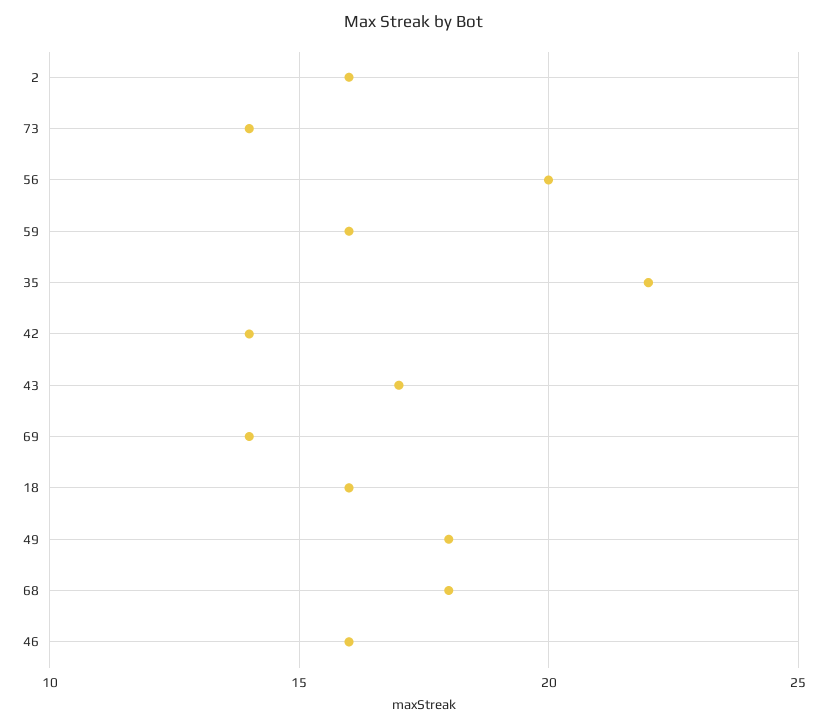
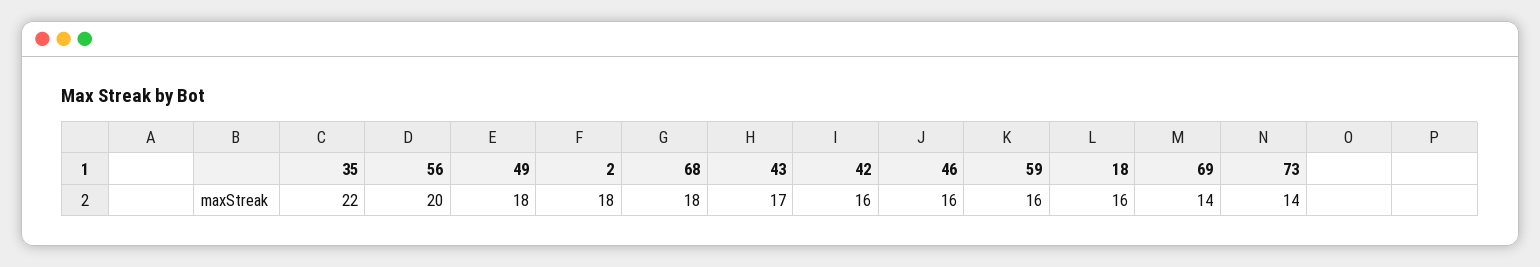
  {
-   "2": 16,
+   "2": 18,
    "73": 14,
    "56": 20,
    "59": 16,
    "35": 22,
-   "42": 14,
+   "42": 16,
    "43": 17,
    "69": 14,
    "18": 16,
    "49": 18,
    "68": 18,
    "46": 16
  }

